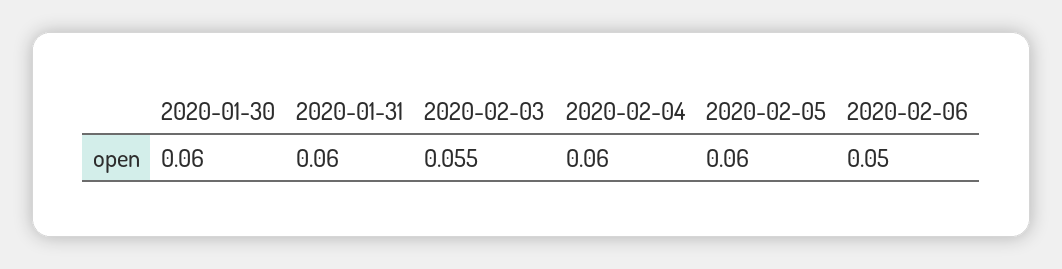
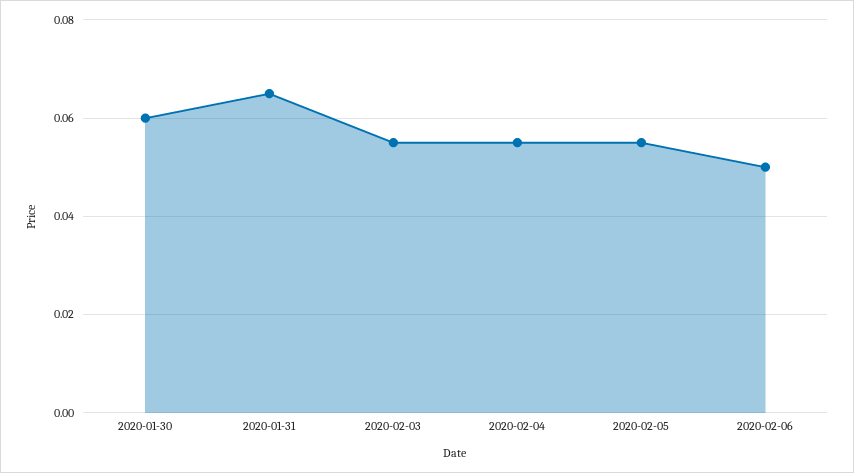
  {
    "2020-01-30": 0.06,
-   "2020-01-31": 0.06,
+   "2020-01-31": 0.065,
    "2020-02-03": 0.055,
-   "2020-02-04": 0.06,
+   "2020-02-04": 0.055,
-   "2020-02-05": 0.06,
+   "2020-02-05": 0.055,
    "2020-02-06": 0.05
  }

